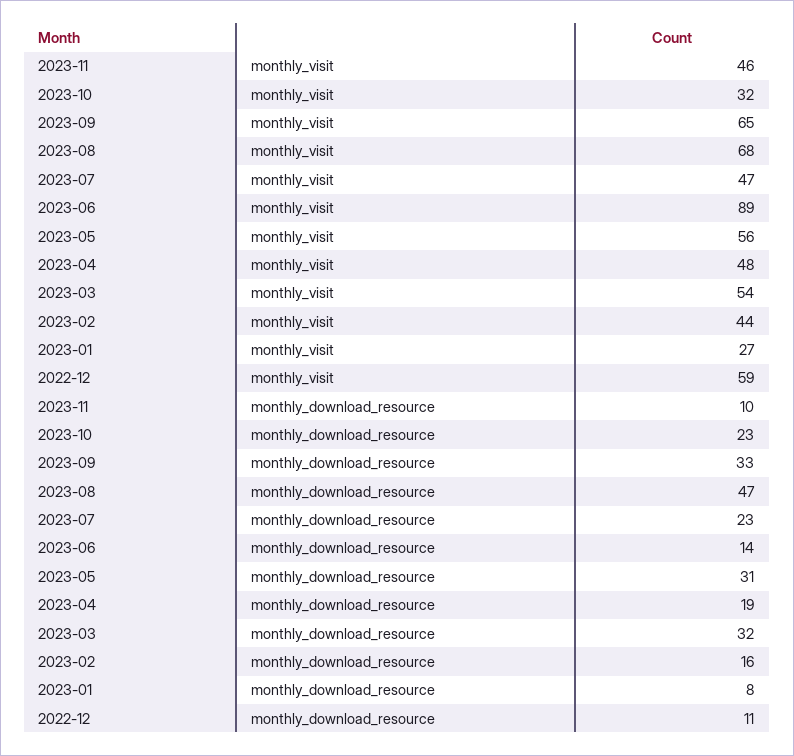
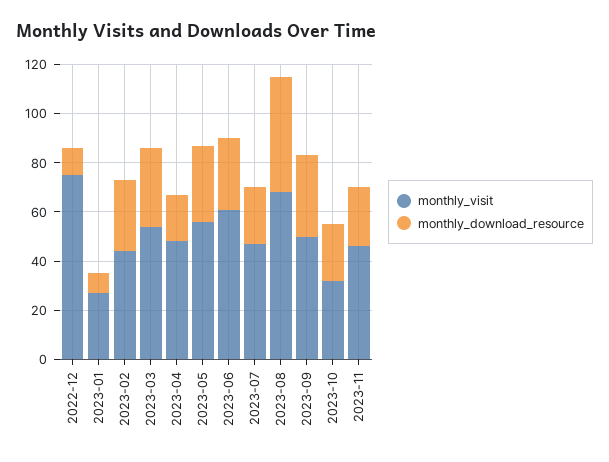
  {
    "monthly_visit": {
      "2023-11": 46,
      "2023-10": 32,
-     "2023-09": 65,
+     "2023-09": 50,
      "2023-08": 68,
      "2023-07": 47,
-     "2023-06": 89,
+     "2023-06": 60,
      "2023-05": 56,
      "2023-04": 48,
      "2023-03": 54,
      "2023-02": 44,
      "2023-01": 27,
-     "2022-12": 59
+     "2022-12": 75
    },
    "monthly_download_resource": {
-     "2023-11": 10,
+     "2023-11": 25,
      "2023-10": 23,
      "2023-09": 33,
      "2023-08": 47,
      "2023-07": 23,
-     "2023-06": 14,
+     "2023-06": 30,
      "2023-05": 31,
      "2023-04": 19,
      "2023-03": 32,
-     "2023-02": 16,
+     "2023-02": 30,
      "2023-01": 8,
      "2022-12": 11
    }
  }

